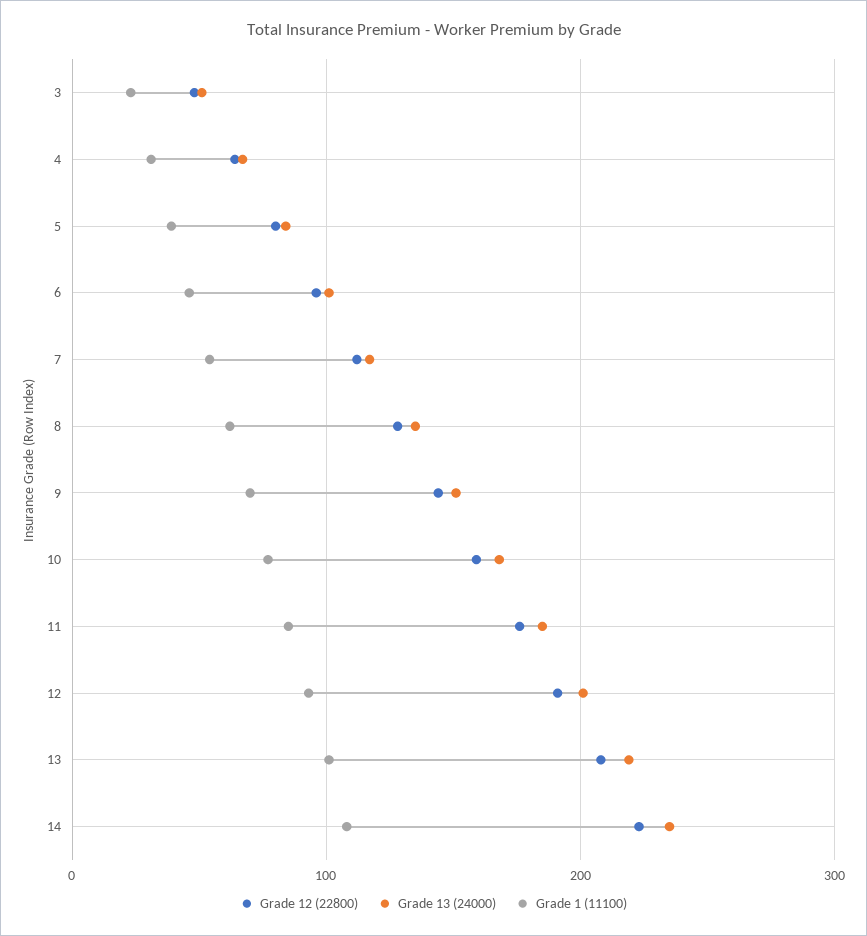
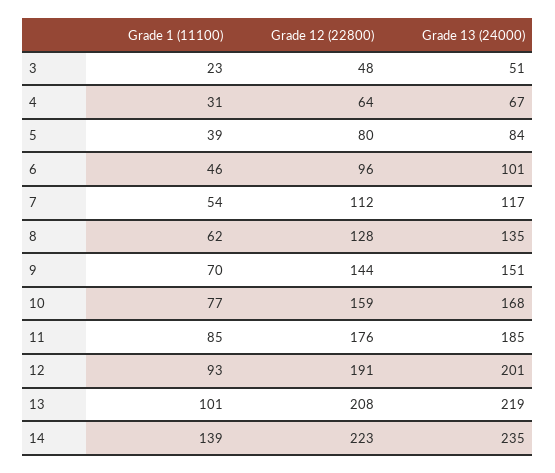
  {
    "Grade 12 (22800)": {
      "3": 48,
      "4": 64,
      "5": 80,
      "6": 96,
      "7": 112,
      "8": 128,
      "9": 144,
      "10": 159,
      "11": 176,
      "12": 191,
      "13": 208,
      "14": 223
    },
    "Grade 13 (24000)": {
      "3": 51,
      "4": 67,
      "5": 84,
      "6": 101,
      "7": 117,
      "8": 135,
      "9": 151,
      "10": 168,
      "11": 185,
      "12": 201,
      "13": 219,
      "14": 235
    },
    "Grade 1 (11100)": {
      "3": 23,
      "4": 31,
      "5": 39,
      "6": 46,
      "7": 54,
      "8": 62,
      "9": 70,
      "10": 77,
      "11": 85,
      "12": 93,
      "13": 101,
-     "14": 110
+     "14": 139
    }
  }

